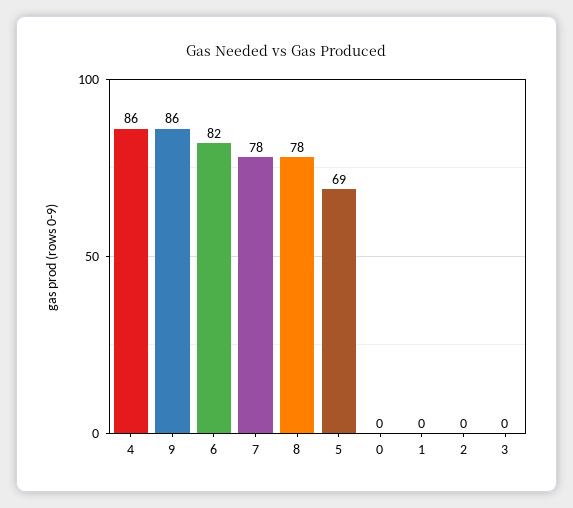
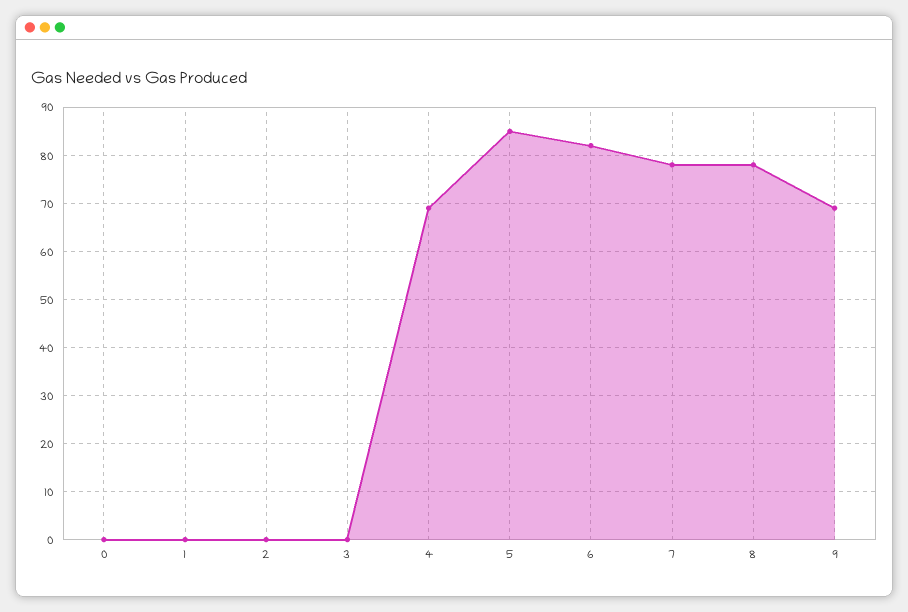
  {
-   "4": 86,
+   "4": 70,
-   "9": 86,
+   "9": 70,
    "6": 82,
    "7": 78,
    "8": 78,
-   "5": 69,
+   "5": 85,
    "0": 0,
    "1": 0,
    "2": 0,
    "3": 0
  }

